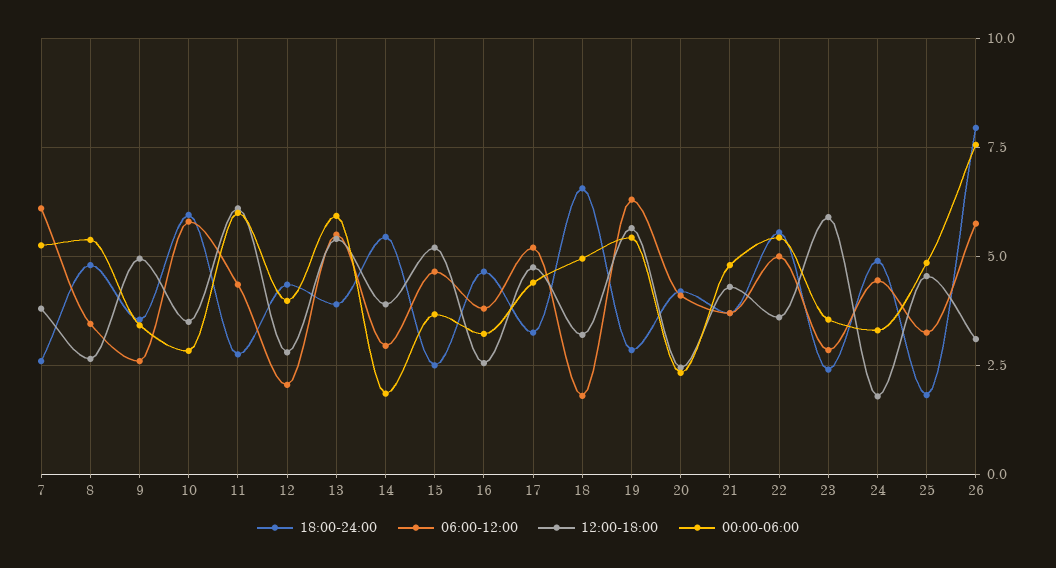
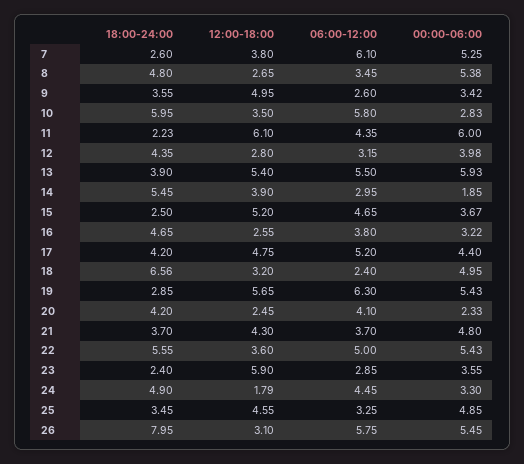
  {
    "18:00-24:00": {
      "7": 2.6,
      "8": 4.8,
      "9": 3.55,
      "10": 5.95,
-     "11": 2.75,
+     "11": 2.23,
      "12": 4.35,
      "13": 3.9,
      "14": 5.45,
      "15": 2.5,
      "16": 4.65,
-     "17": 3.25,
+     "17": 4.2,
      "18": 6.56,
      "19": 2.85,
      "20": 4.2,
      "21": 3.7,
      "22": 5.55,
      "23": 2.4,
      "24": 4.9,
-     "25": 1.75,
+     "25": 3.45,
      "26": 7.95
    },
    "06:00-12:00": {
      "7": 6.1,
      "8": 3.45,
      "9": 2.6,
      "10": 5.8,
      "11": 4.35,
-     "12": 2,
+     "12": 3.15,
      "13": 5.5,
      "14": 2.95,
      "15": 4.65,
      "16": 3.8,
      "17": 5.2,
-     "18": 1.75,
+     "18": 2.4,
      "19": 6.3,
      "20": 4.1,
      "21": 3.7,
      "22": 5,
      "23": 2.85,
      "24": 4.45,
      "25": 3.25,
      "26": 5.75
    },
    "12:00-18:00": {
      "7": 3.8,
      "8": 2.65,
      "9": 4.95,
      "10": 3.5,
      "11": 6.1,
      "12": 2.8,
      "13": 5.4,
      "14": 3.9,
      "15": 5.2,
      "16": 2.55,
      "17": 4.75,
      "18": 3.2,
      "19": 5.65,
      "20": 2.45,
      "21": 4.3,
      "22": 3.6,
      "23": 5.9,
      "24": 1.79,
      "25": 4.55,
      "26": 3.1
    },
    "00:00-06:00": {
      "7": 5.25,
      "8": 5.38,
      "9": 3.42,
      "10": 2.83,
      "11": 6,
      "12": 3.98,
      "13": 5.93,
      "14": 1.85,
      "15": 3.67,
      "16": 3.22,
      "17": 4.4,
      "18": 4.95,
      "19": 5.43,
      "20": 2.33,
      "21": 4.8,
      "22": 5.43,
      "23": 3.55,
      "24": 3.3,
      "25": 4.85,
-     "26": 7.5
+     "26": 5.45
    }
  }

